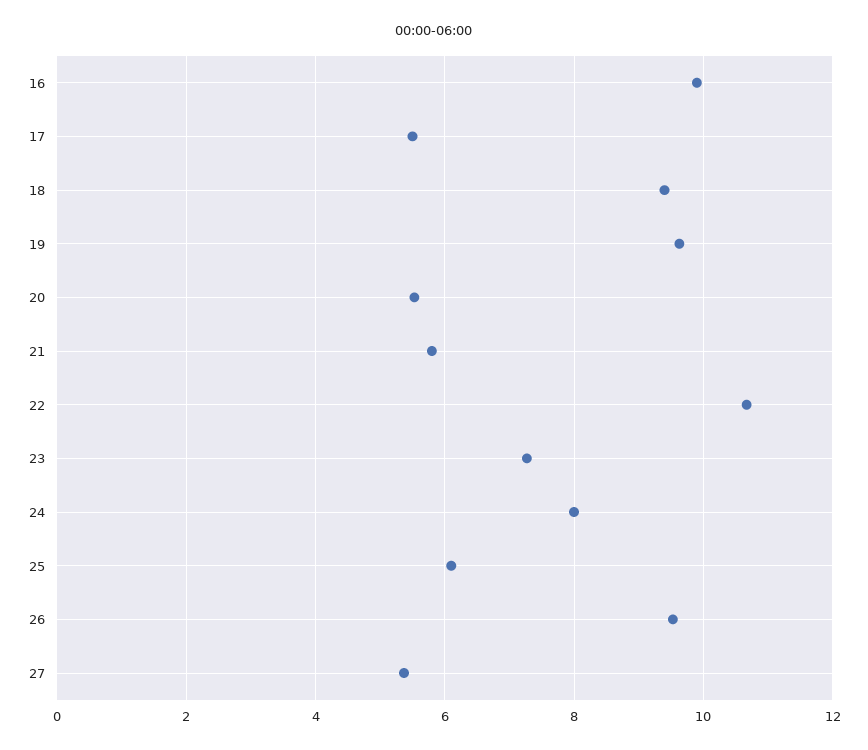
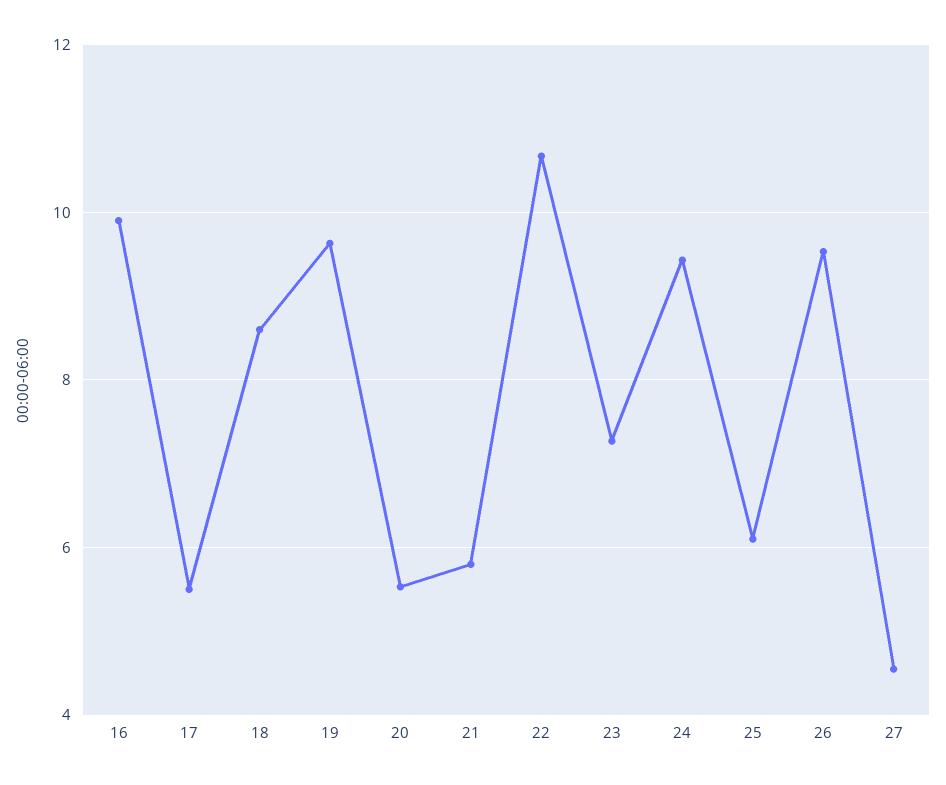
  {
    "16": 10,
    "17": 5.6,
-   "18": 9.4,
+   "18": 8.6,
    "19": 9.6,
    "20": 5.6,
    "21": 5.8,
    "22": 10.6,
    "23": 7.2,
-   "24": 8,
+   "24": 9.4,
    "25": 6.2,
    "26": 9.6,
-   "27": 5.4
+   "27": 4.6
  }

